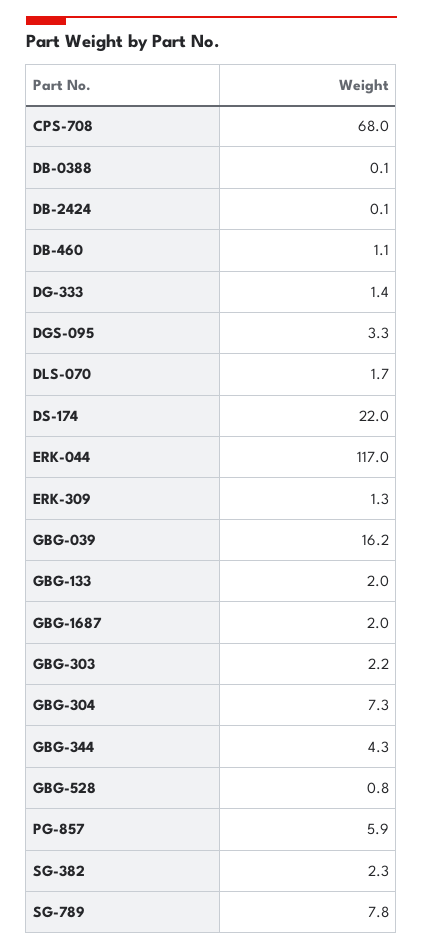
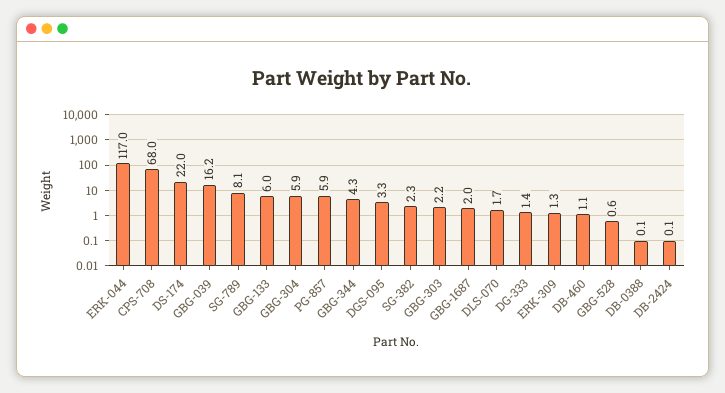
  {
    "CPS-708": 68,
    "DB-0388": 0.1,
    "DB-2424": 0.1,
    "DB-460": 1.1,
    "DG-333": 1.4,
    "DGS-095": 3.3,
    "DLS-070": 1.7,
    "DS-174": 22,
    "ERK-044": 117,
    "ERK-309": 1.3,
    "GBG-039": 16.2,
-   "GBG-133": 2,
+   "GBG-133": 6,
    "GBG-1687": 2,
    "GBG-303": 2.2,
-   "GBG-304": 7.3,
+   "GBG-304": 5.9,
    "GBG-344": 4.3,
-   "GBG-528": 0.8,
+   "GBG-528": 0.6,
    "PG-857": 5.9,
    "SG-382": 2.3,
-   "SG-789": 7.8
+   "SG-789": 8.1
  }

